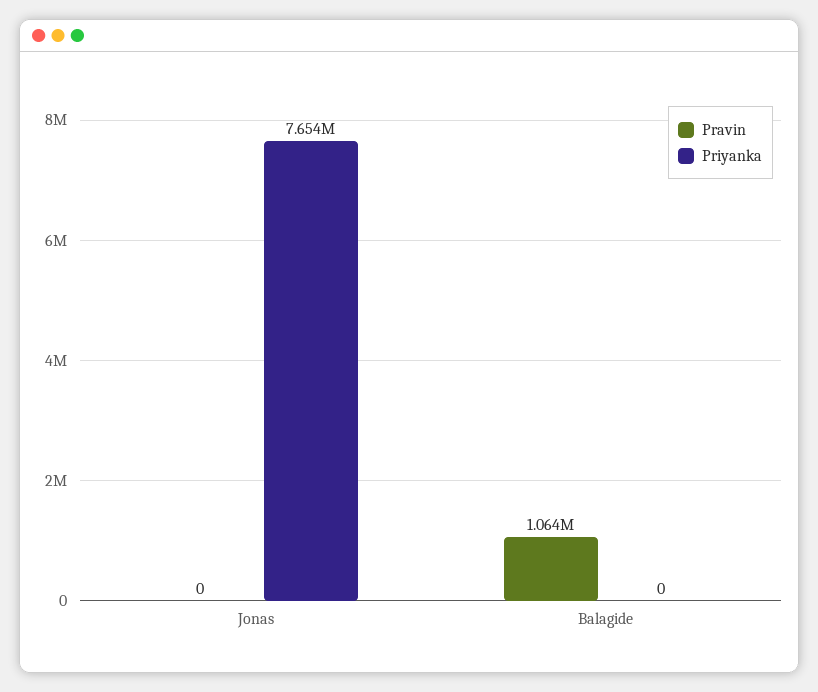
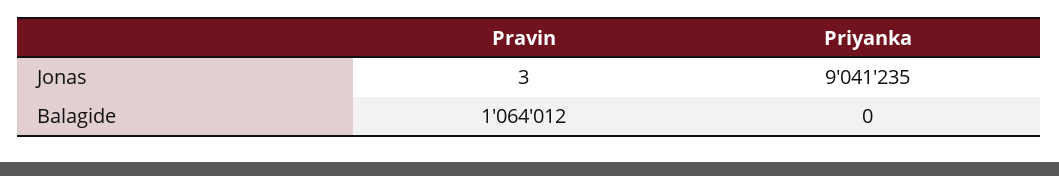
  {
    "Pravin": {
-     "Jonas": 0,
+     "Jonas": 3,
      "Balagide": 1064012
    },
    "Priyanka": {
-     "Jonas": 7654000,
+     "Jonas": 9041235,
      "Balagide": 0
    }
  }

